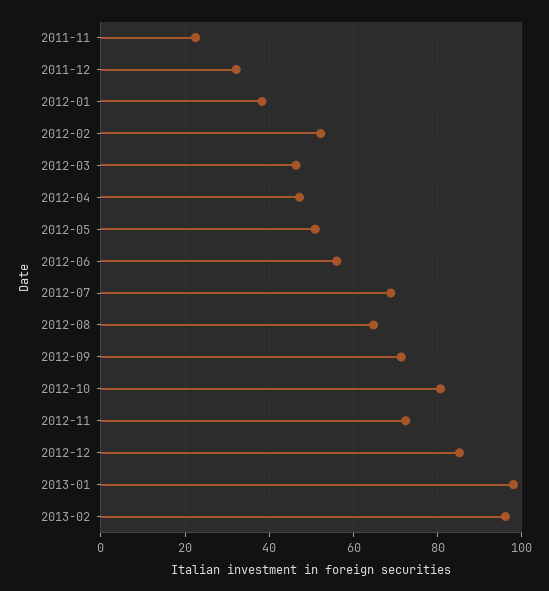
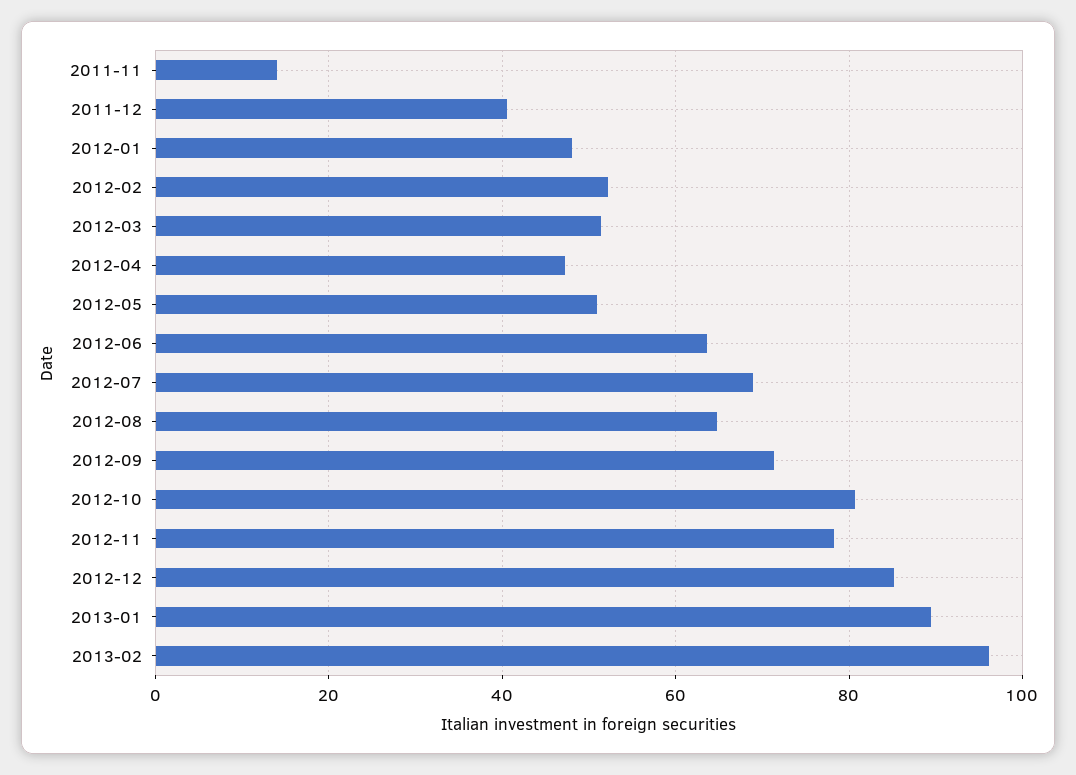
  {
-   "2011-11": 22,
+   "2011-11": 14,
-   "2011-12": 32,
+   "2011-12": 40,
-   "2012-01": 38,
+   "2012-01": 48,
    "2012-02": 52,
-   "2012-03": 46,
+   "2012-03": 52,
    "2012-04": 48,
    "2012-05": 50,
-   "2012-06": 56,
+   "2012-06": 64,
    "2012-07": 68,
    "2012-08": 64,
    "2012-09": 72,
    "2012-10": 80,
-   "2012-11": 72,
+   "2012-11": 78,
    "2012-12": 86,
-   "2013-01": 98,
+   "2013-01": 90,
    "2013-02": 96
  }

